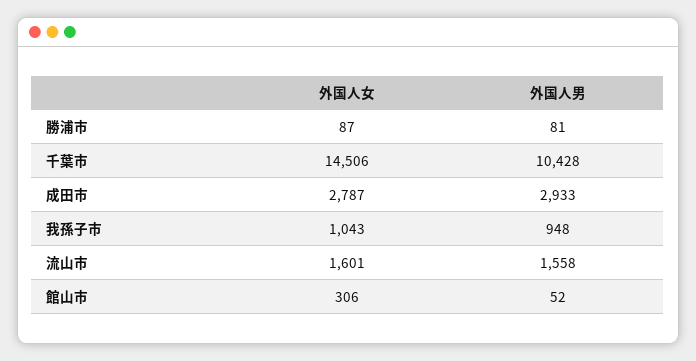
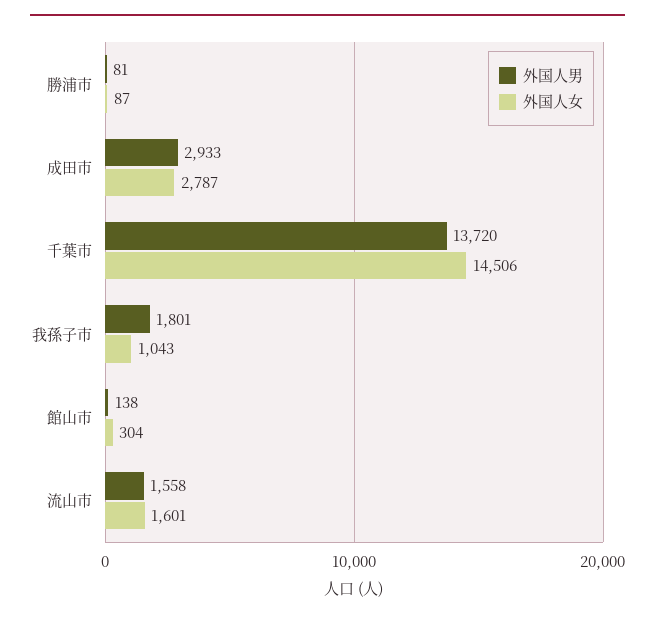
  {
    "外国人女": {
      "勝浦市": 87,
      "千葉市": 14506,
      "成田市": 2787,
      "我孫子市": 1043,
      "流山市": 1601,
-     "館山市": 306
+     "館山市": 304
    },
    "外国人男": {
      "勝浦市": 81,
-     "千葉市": 10428,
+     "千葉市": 13720,
      "成田市": 2933,
-     "我孫子市": 948,
+     "我孫子市": 1801,
      "流山市": 1558,
-     "館山市": 52
+     "館山市": 138
    }
  }

